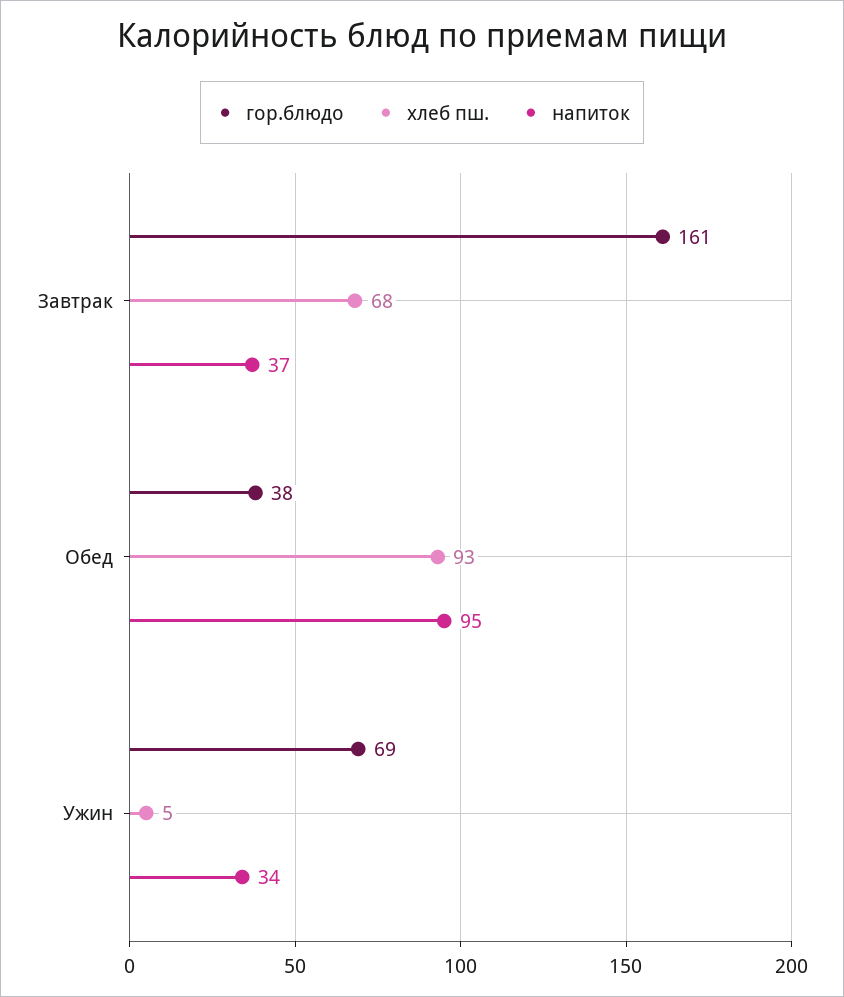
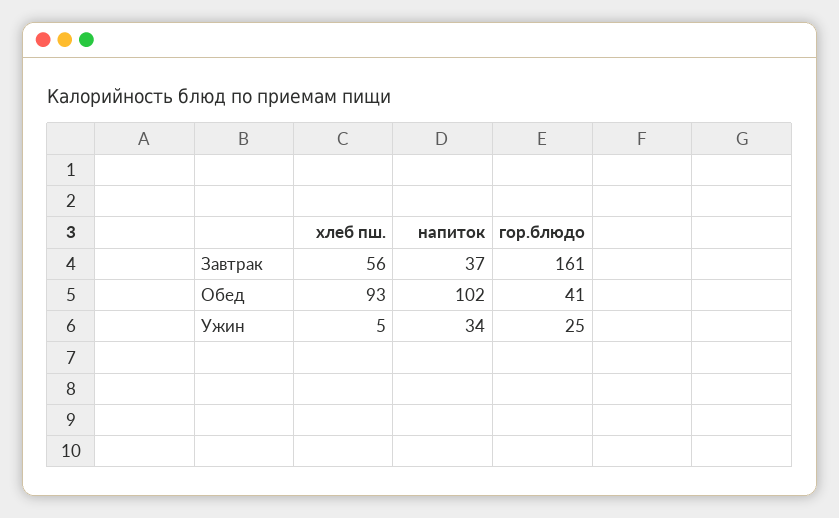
  {
    "гор.блюдо": {
      "Завтрак": 161,
-     "Обед": 38,
+     "Обед": 41,
-     "Ужин": 69
+     "Ужин": 25
    },
    "хлеб пш.": {
-     "Завтрак": 68,
+     "Завтрак": 56,
      "Обед": 93,
      "Ужин": 5
    },
    "напиток": {
      "Завтрак": 37,
-     "Обед": 95,
+     "Обед": 102,
      "Ужин": 34
    }
  }

